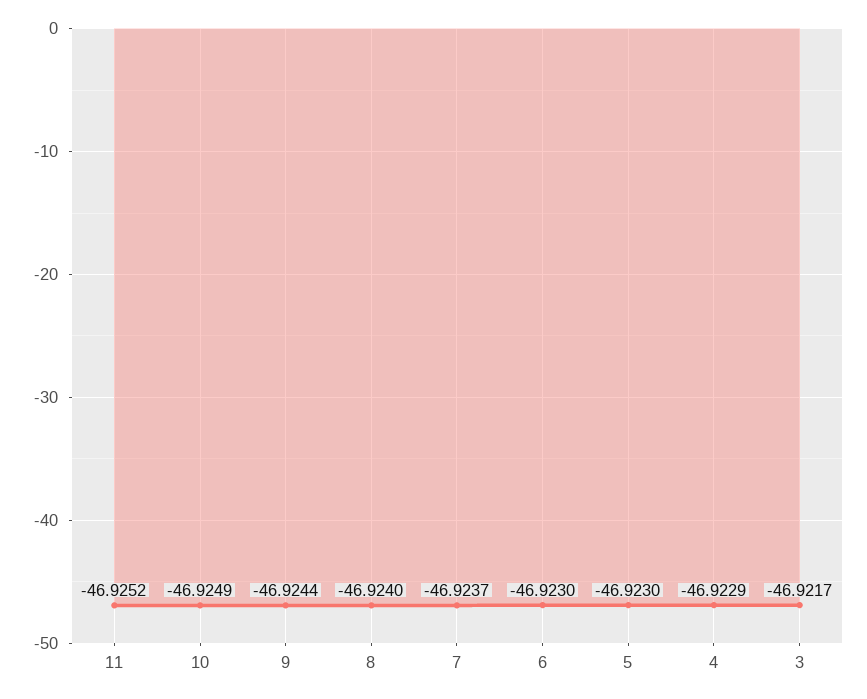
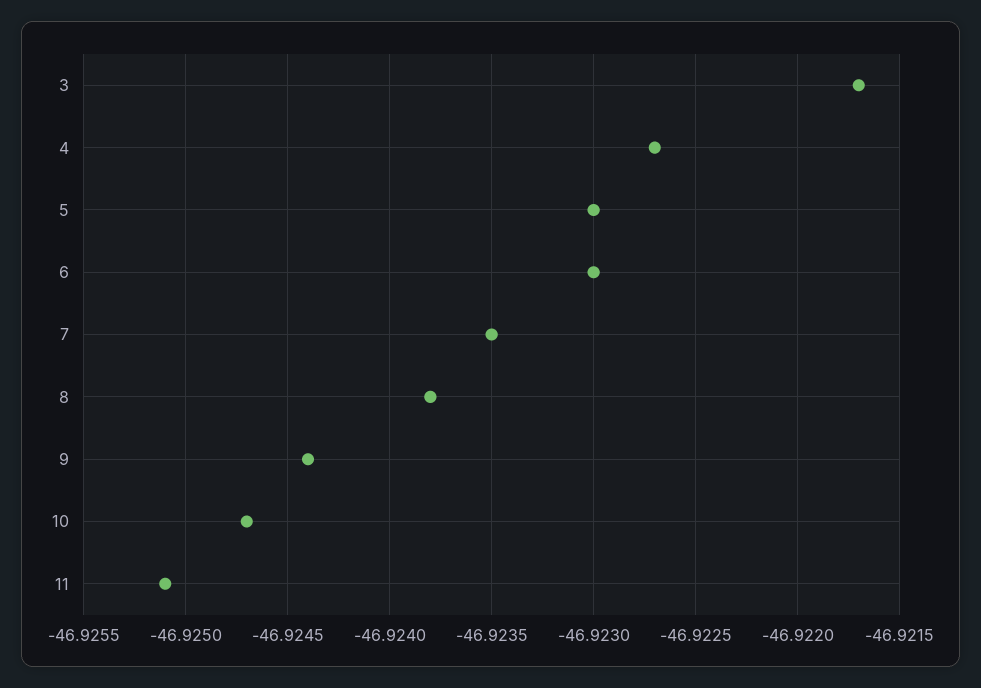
  {
-   "11": -46.9252,
+   "11": -46.9251,
-   "10": -46.9249,
+   "10": -46.9247,
    "9": -46.9244,
-   "8": -46.924,
+   "8": -46.9238,
-   "7": -46.9237,
+   "7": -46.9235,
    "6": -46.923,
    "5": -46.923,
-   "4": -46.9229,
+   "4": -46.9227,
    "3": -46.9217
  }

